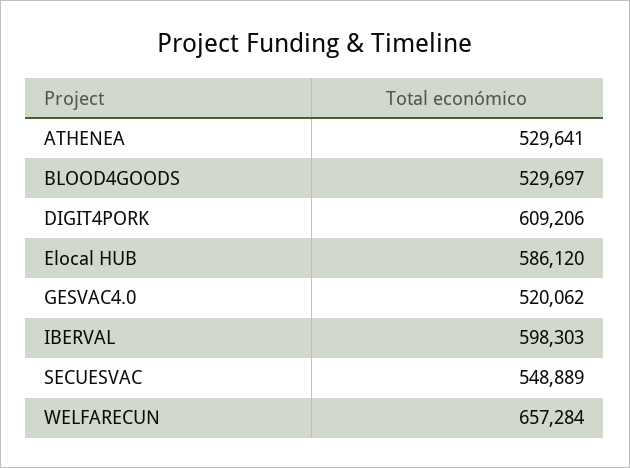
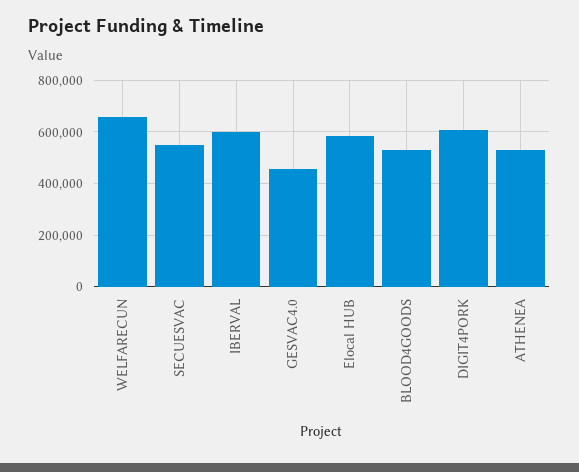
  {
    "ATHENEA": 529641,
    "BLOOD4GOODS": 529697,
    "DIGIT4PORK": 609206,
    "Elocal HUB": 586120,
-   "GESVAC4.0": 520062,
+   "GESVAC4.0": 450000,
    "IBERVAL": 598303,
    "SECUESVAC": 548889,
    "WELFARECUN": 657284
  }

